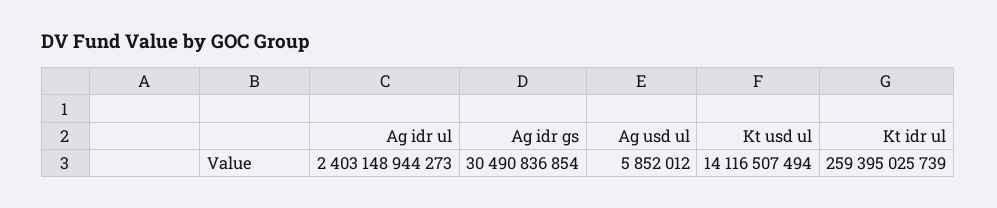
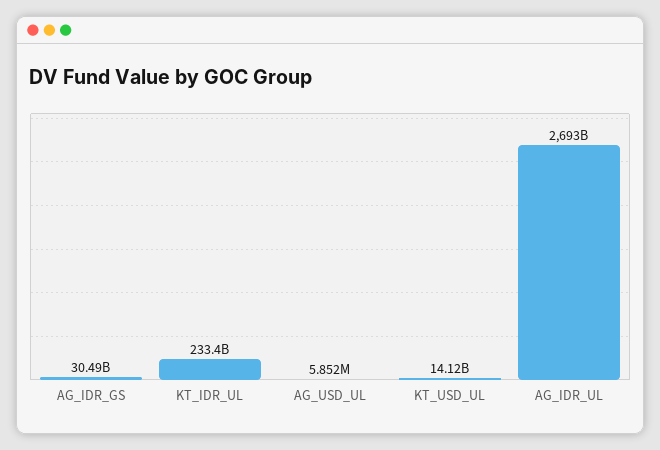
  {
-   "Ag idr ul": 2403148944273,
+   "Ag idr ul": 2693000000000,
    "Ag idr gs": 30490836854,
    "Ag usd ul": 5852012,
    "Kt usd ul": 14116507494,
-   "Kt idr ul": 259395025739
+   "Kt idr ul": 233400000000
  }

